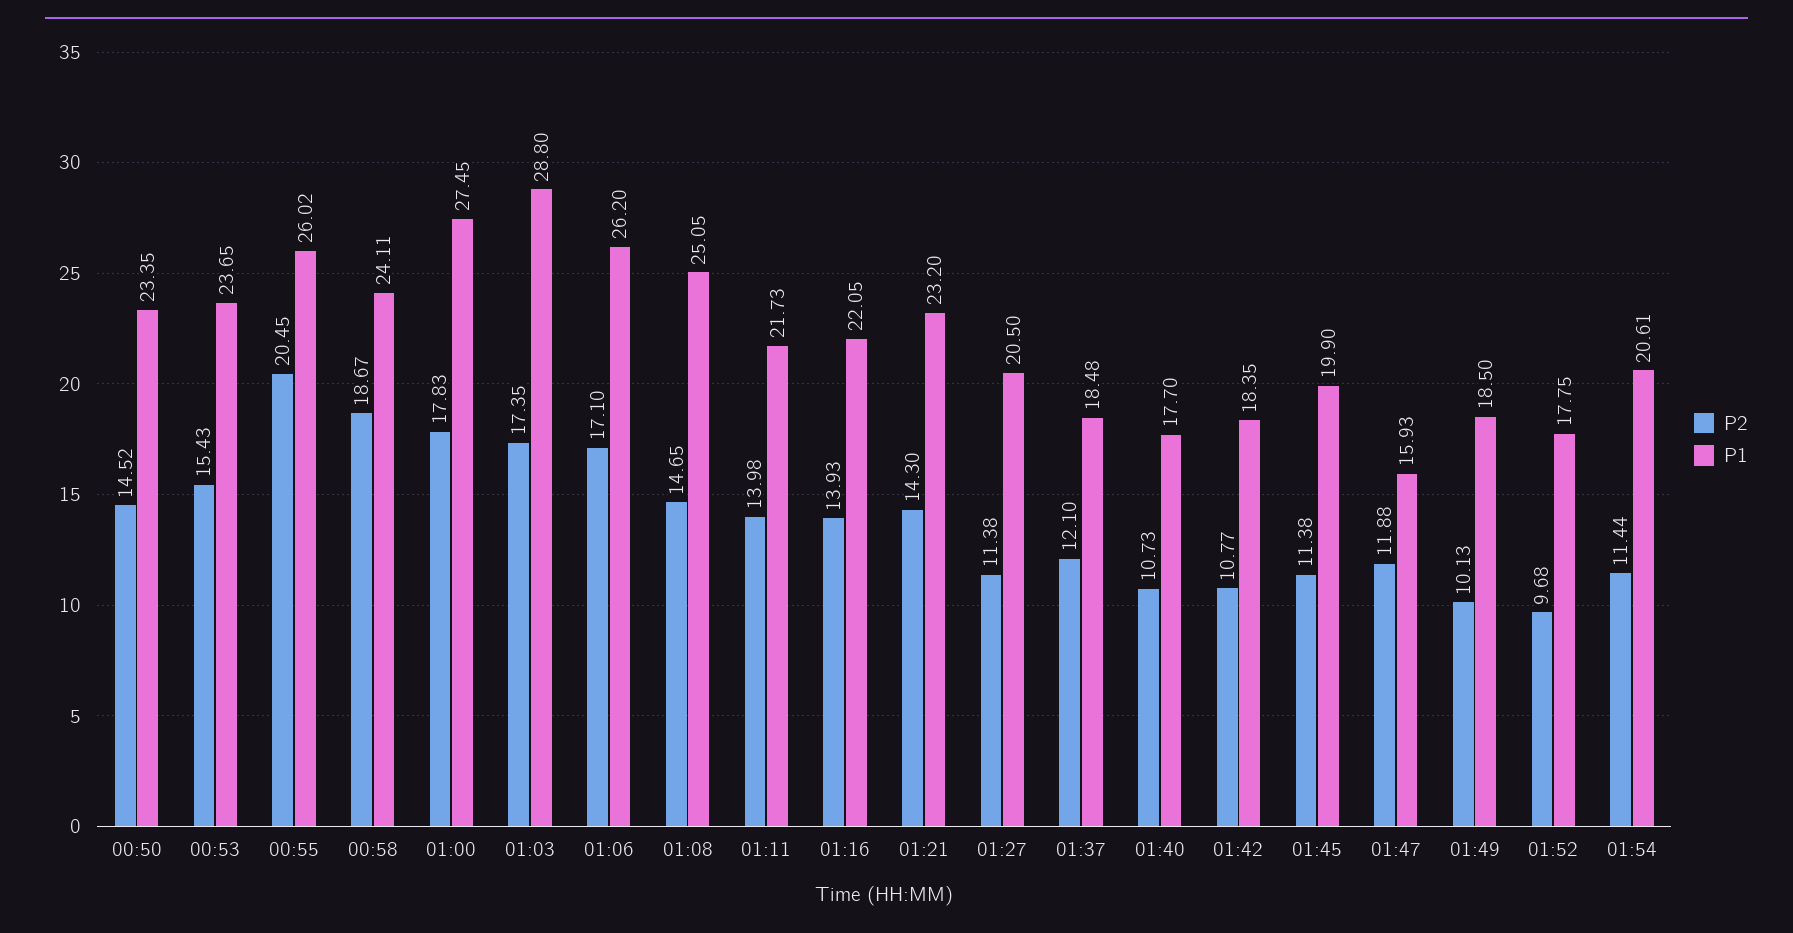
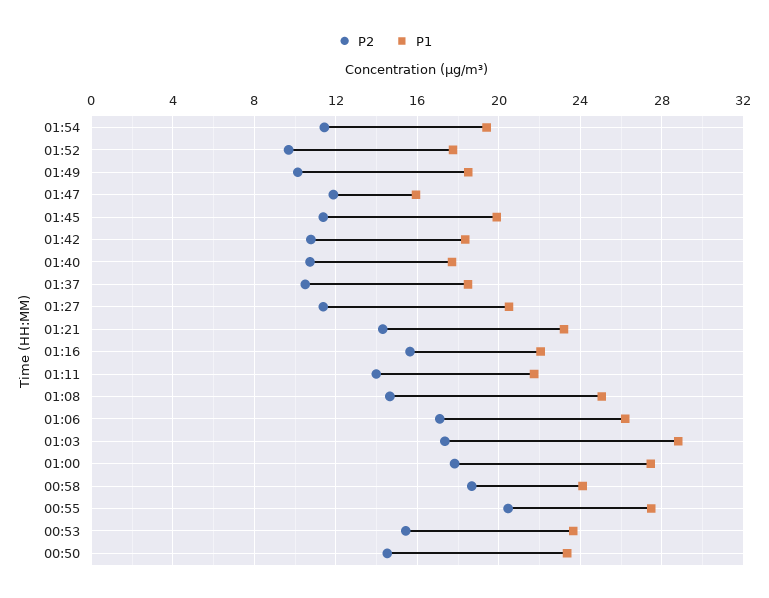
  {
    "P2": {
      "00:50": 14.52,
      "00:53": 15.43,
      "00:55": 20.45,
      "00:58": 18.67,
      "01:00": 17.83,
      "01:03": 17.35,
      "01:06": 17.1,
      "01:08": 14.65,
      "01:11": 13.98,
-     "01:16": 13.93,
+     "01:16": 15.5,
      "01:21": 14.3,
      "01:27": 11.38,
-     "01:37": 12.1,
+     "01:37": 10.5,
      "01:40": 10.73,
      "01:42": 10.77,
      "01:45": 11.38,
      "01:47": 11.88,
      "01:49": 10.13,
      "01:52": 9.68,
      "01:54": 11.44
    },
    "P1": {
      "00:50": 23.35,
      "00:53": 23.65,
-     "00:55": 26.02,
+     "00:55": 27.5,
      "00:58": 24.11,
      "01:00": 27.45,
      "01:03": 28.8,
      "01:06": 26.2,
      "01:08": 25.05,
      "01:11": 21.73,
      "01:16": 22.05,
      "01:21": 23.2,
      "01:27": 20.5,
      "01:37": 18.48,
      "01:40": 17.7,
      "01:42": 18.35,
      "01:45": 19.9,
      "01:47": 15.93,
      "01:49": 18.5,
      "01:52": 17.75,
-     "01:54": 20.61
+     "01:54": 19.5
    }
  }

